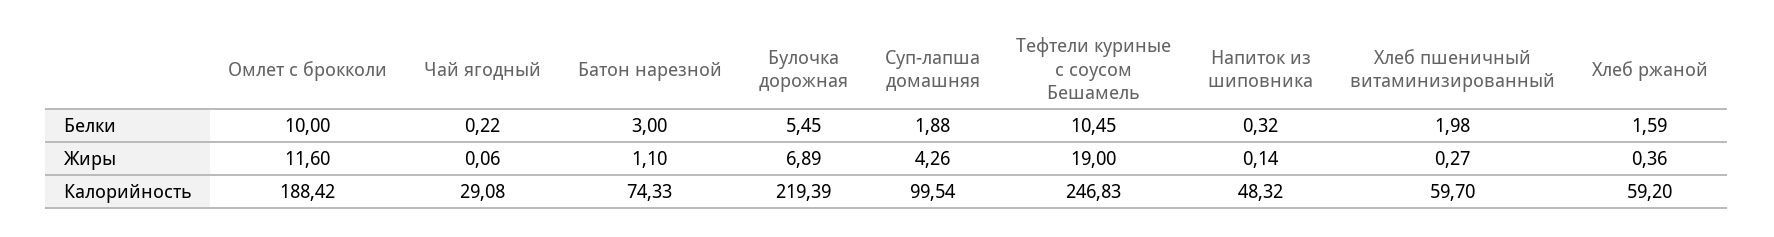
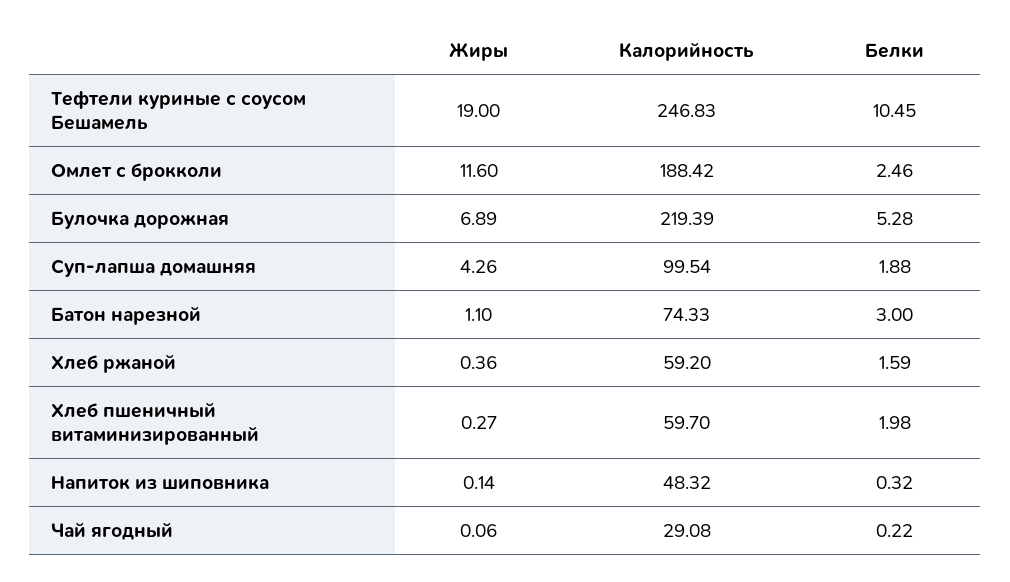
  {
    "Омлет с брокколи": {
-     "Белки": 10,
+     "Белки": 2.46,
      "Жиры": 11.6,
      "Калорийность": 188.42
    },
    "Чай ягодный": {
      "Белки": 0.22,
      "Жиры": 0.06,
      "Калорийность": 29.08
    },
    "Батон нарезной": {
      "Белки": 3,
      "Жиры": 1.1,
      "Калорийность": 74.33
    },
    "Булочка дорожная": {
-     "Белки": 5.45,
+     "Белки": 5.28,
      "Жиры": 6.89,
      "Калорийность": 219.39
    },
    "Суп-лапша домашняя": {
      "Белки": 1.88,
      "Жиры": 4.26,
      "Калорийность": 99.54
    },
    "Тефтели куриные с соусом Бешамель": {
      "Белки": 10.45,
      "Жиры": 19,
      "Калорийность": 246.83
    },
    "Напиток из шиповника": {
      "Белки": 0.32,
      "Жиры": 0.14,
      "Калорийность": 48.32
    },
    "Хлеб пшеничный витаминизированный": {
      "Белки": 1.98,
      "Жиры": 0.27,
      "Калорийность": 59.7
    },
    "Хлеб ржаной": {
      "Белки": 1.59,
      "Жиры": 0.36,
      "Калорийность": 59.2
    }
  }

